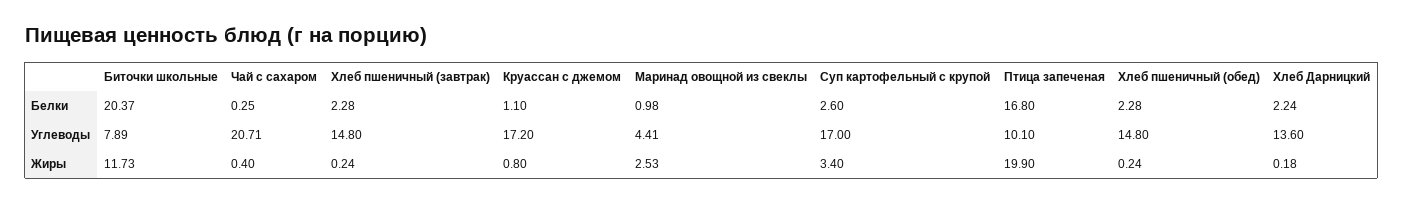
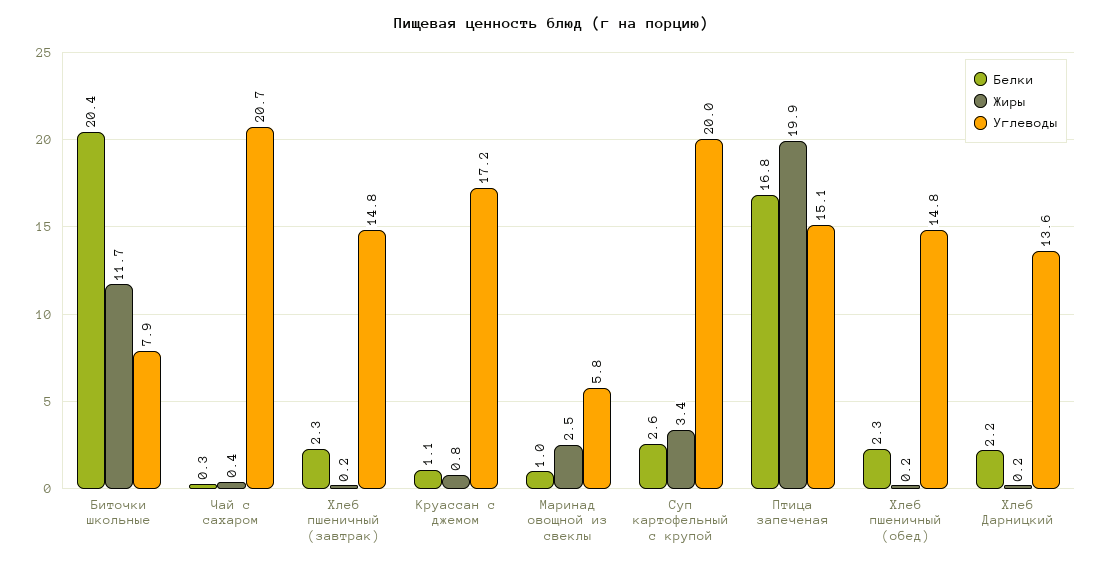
  {
    "Белки": {
      "Биточки школьные": 20.37,
      "Чай с сахаром": 0.25,
      "Хлеб пшеничный (завтрак)": 2.28,
      "Круассан с джемом": 1.1,
      "Маринад овощной из свеклы": 0.98,
      "Суп картофельный с крупой": 2.6,
      "Птица запеченая": 16.8,
      "Хлеб пшеничный (обед)": 2.28,
      "Хлеб Дарницкий": 2.24
    },
    "Углеводы": {
      "Биточки школьные": 7.89,
      "Чай с сахаром": 20.71,
      "Хлеб пшеничный (завтрак)": 14.8,
      "Круассан с джемом": 17.2,
-     "Маринад овощной из свеклы": 4.41,
+     "Маринад овощной из свеклы": 5.8,
-     "Суп картофельный с крупой": 17,
+     "Суп картофельный с крупой": 20,
-     "Птица запеченая": 10.1,
+     "Птица запеченая": 15.1,
      "Хлеб пшеничный (обед)": 14.8,
      "Хлеб Дарницкий": 13.6
    },
    "Жиры": {
      "Биточки школьные": 11.73,
      "Чай с сахаром": 0.4,
      "Хлеб пшеничный (завтрак)": 0.24,
      "Круассан с джемом": 0.8,
      "Маринад овощной из свеклы": 2.53,
      "Суп картофельный с крупой": 3.4,
      "Птица запеченая": 19.9,
      "Хлеб пшеничный (обед)": 0.24,
      "Хлеб Дарницкий": 0.18
    }
  }

